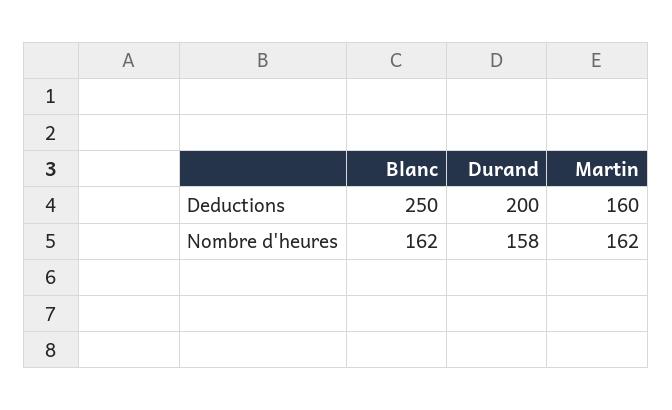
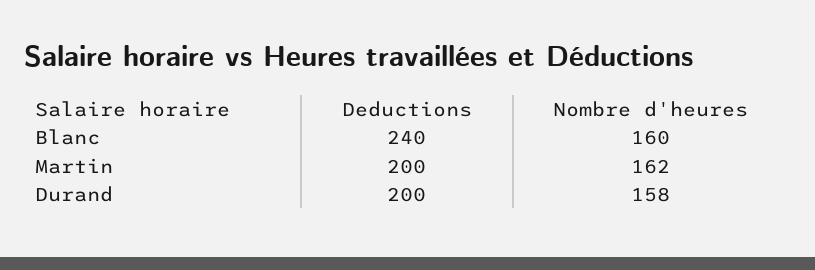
  {
    "Blanc": {
-     "Deductions": 250,
+     "Deductions": 240,
-     "Nombre d'heures": 162
+     "Nombre d'heures": 160
    },
    "Durand": {
      "Deductions": 200,
      "Nombre d'heures": 158
    },
    "Martin": {
-     "Deductions": 160,
+     "Deductions": 200,
      "Nombre d'heures": 162
    }
  }

